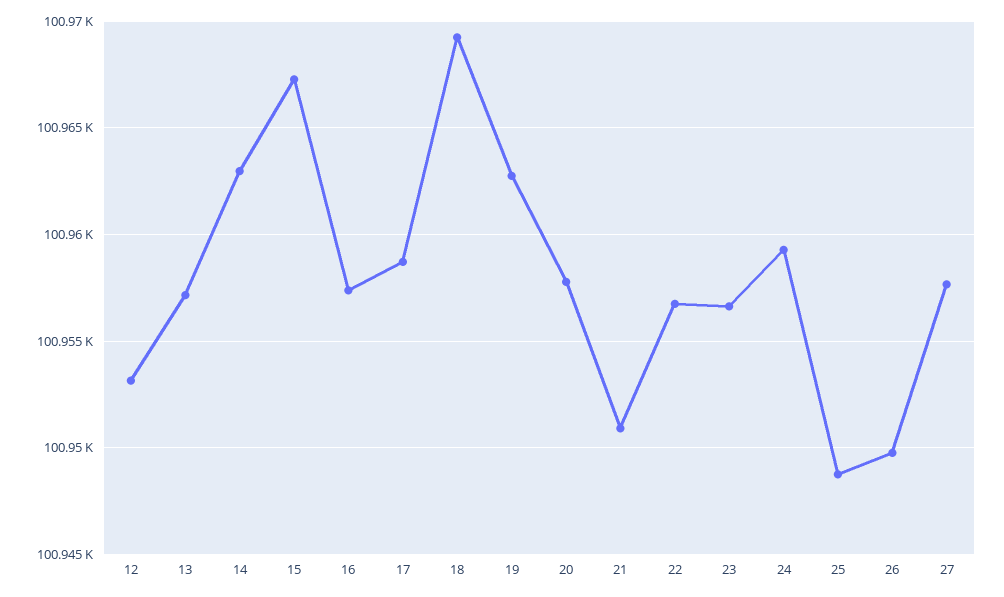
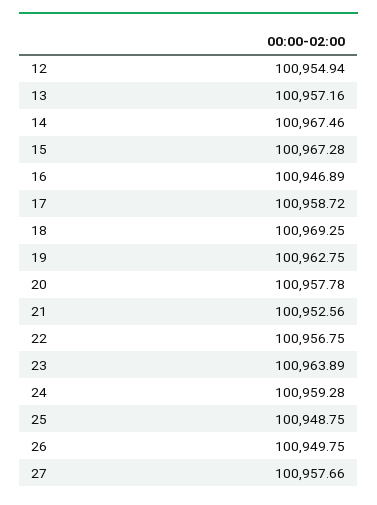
  {
-   "12": 100953,
+   "12": 100954.94,
    "13": 100957.16,
-   "14": 100963,
+   "14": 100967.46,
    "15": 100967.28,
-   "16": 100957.5,
+   "16": 100946.89,
    "17": 100958.72,
    "18": 100969.25,
    "19": 100962.75,
    "20": 100957.78,
-   "21": 100951,
+   "21": 100952.56,
    "22": 100956.75,
-   "23": 100956.5,
+   "23": 100963.89,
    "24": 100959.28,
    "25": 100948.75,
    "26": 100949.75,
    "27": 100957.66
  }

